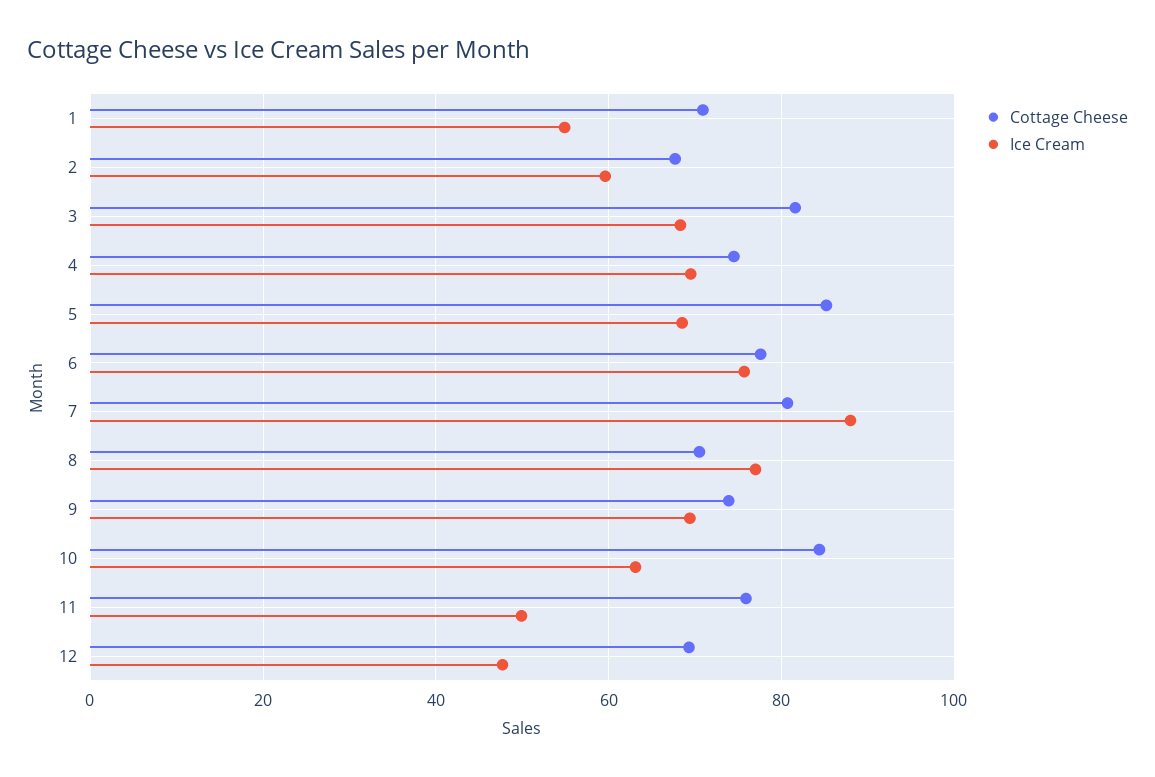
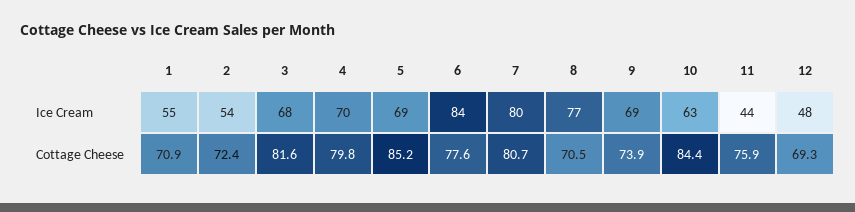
  {
    "Cottage Cheese": {
      "1": 70.9,
-     "2": 68,
+     "2": 72.4,
      "3": 81.6,
-     "4": 74,
+     "4": 79.8,
      "5": 85.2,
      "6": 77.6,
      "7": 80.7,
      "8": 70.5,
      "9": 73.9,
      "10": 84.4,
      "11": 75.9,
      "12": 69.3
    },
    "Ice Cream": {
      "1": 55,
-     "2": 60,
+     "2": 54,
      "3": 68,
      "4": 70,
      "5": 69,
-     "6": 76,
+     "6": 84,
-     "7": 88,
+     "7": 80,
      "8": 77,
      "9": 69,
      "10": 63,
-     "11": 50,
+     "11": 44,
      "12": 48
    }
  }

